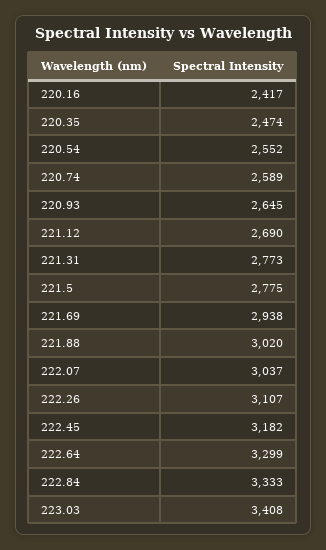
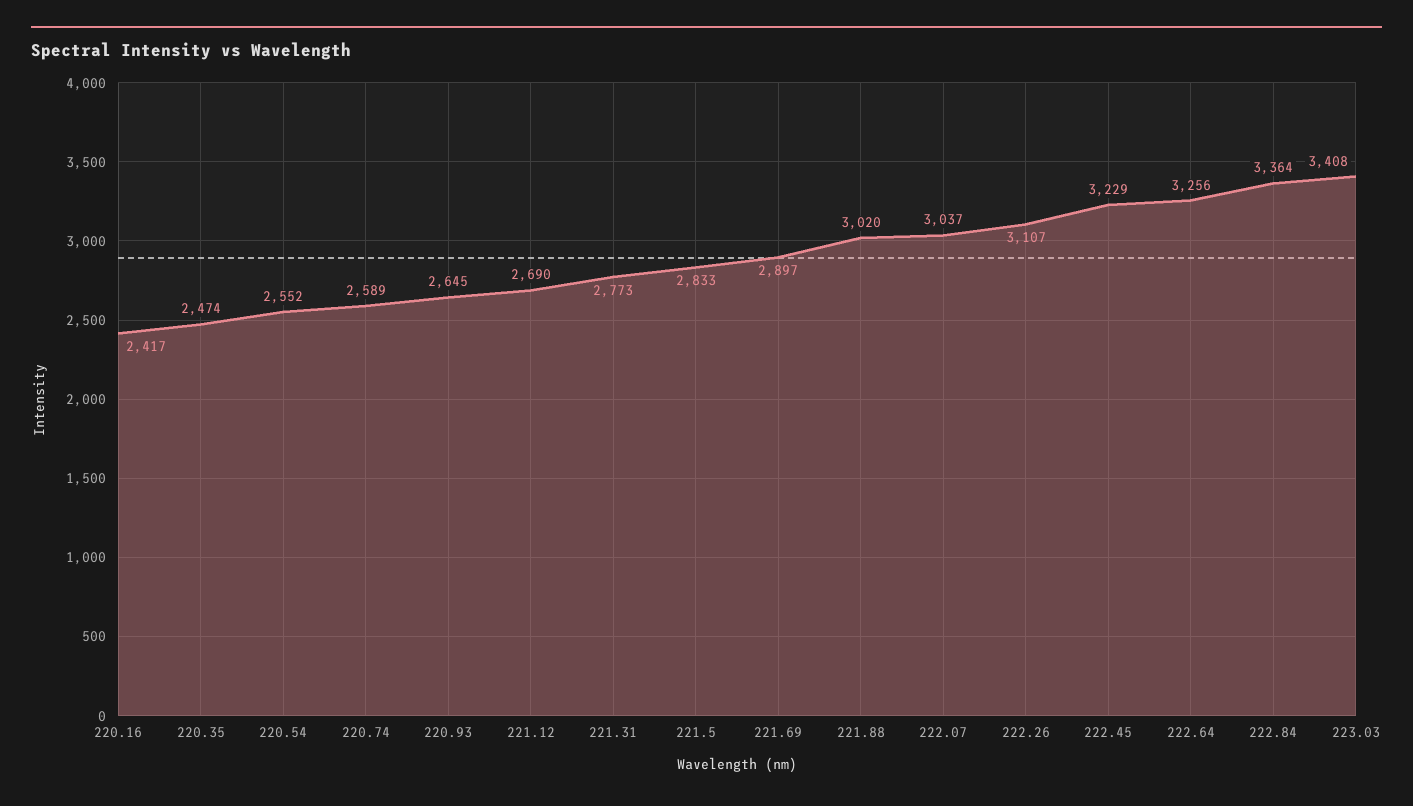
  {
    "220.16": 2417,
    "220.35": 2474,
    "220.54": 2552,
    "220.74": 2589,
    "220.93": 2645,
    "221.12": 2690,
    "221.31": 2773,
-   "221.5": 2775,
+   "221.5": 2833,
-   "221.69": 2938,
+   "221.69": 2897,
    "221.88": 3020,
    "222.07": 3037,
    "222.26": 3107,
-   "222.45": 3182,
+   "222.45": 3229,
-   "222.64": 3299,
+   "222.64": 3256,
-   "222.84": 3333,
+   "222.84": 3364,
    "223.03": 3408
  }

